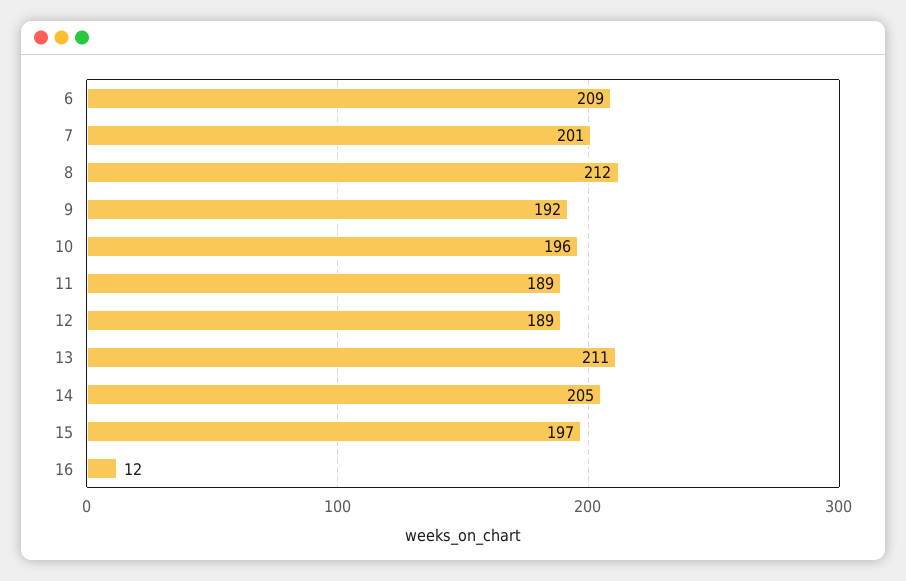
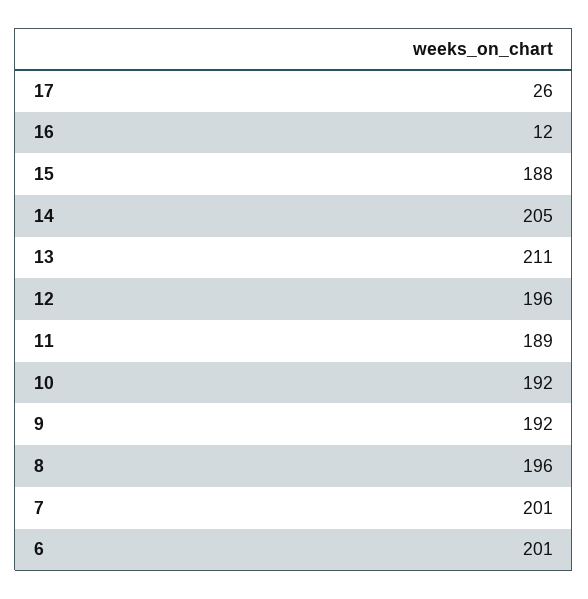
  {
-   "6": 209,
+   "6": 201,
    "7": 201,
-   "8": 212,
+   "8": 196,
    "9": 192,
-   "10": 196,
+   "10": 192,
    "11": 189,
-   "12": 189,
+   "12": 196,
    "13": 211,
    "14": 205,
-   "15": 197,
+   "15": 188,
-   "16": 12
+   "16": 12,
+   "17": 26
  }

